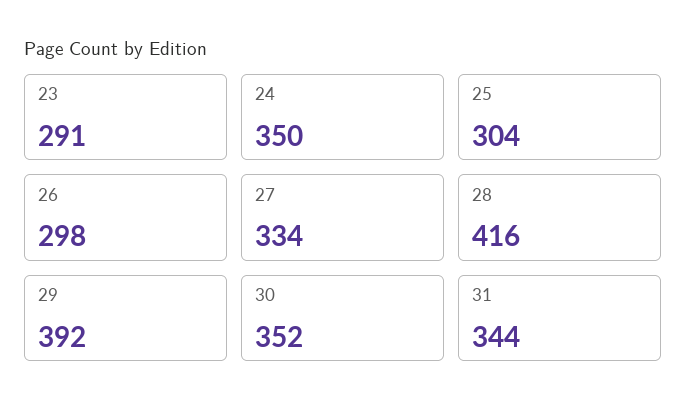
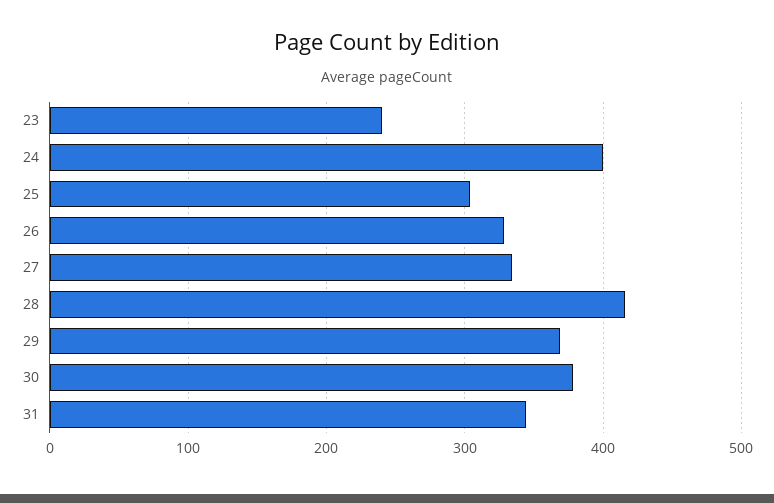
  {
-   "23": 291,
+   "23": 240,
-   "24": 350,
+   "24": 400,
    "25": 304,
-   "26": 298,
+   "26": 330,
    "27": 334,
    "28": 416,
-   "29": 392,
+   "29": 370,
-   "30": 352,
+   "30": 380,
    "31": 344
  }

